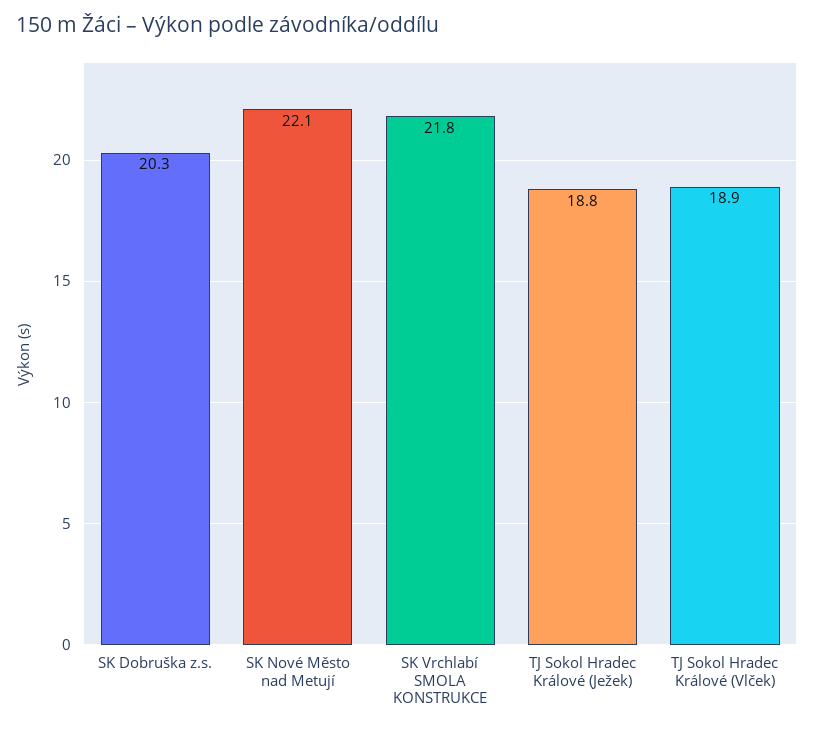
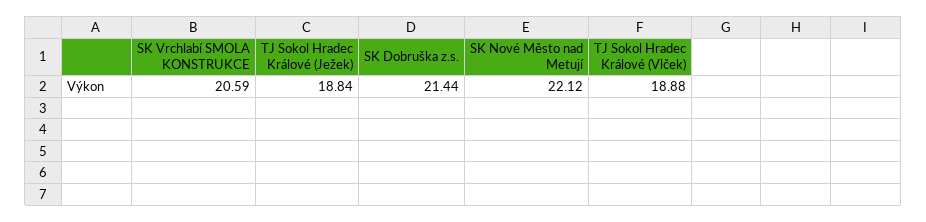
  {
-   "SK Dobruška z.s.": 20.3,
+   "SK Dobruška z.s.": 21.44,
    "SK Nové Město nad Metují": 22.12,
-   "SK Vrchlabí SMOLA KONSTRUKCE": 21.8,
+   "SK Vrchlabí SMOLA KONSTRUKCE": 20.59,
    "TJ Sokol Hradec Králové (Ježek)": 18.84,
    "TJ Sokol Hradec Králové (Vlček)": 18.88
  }

